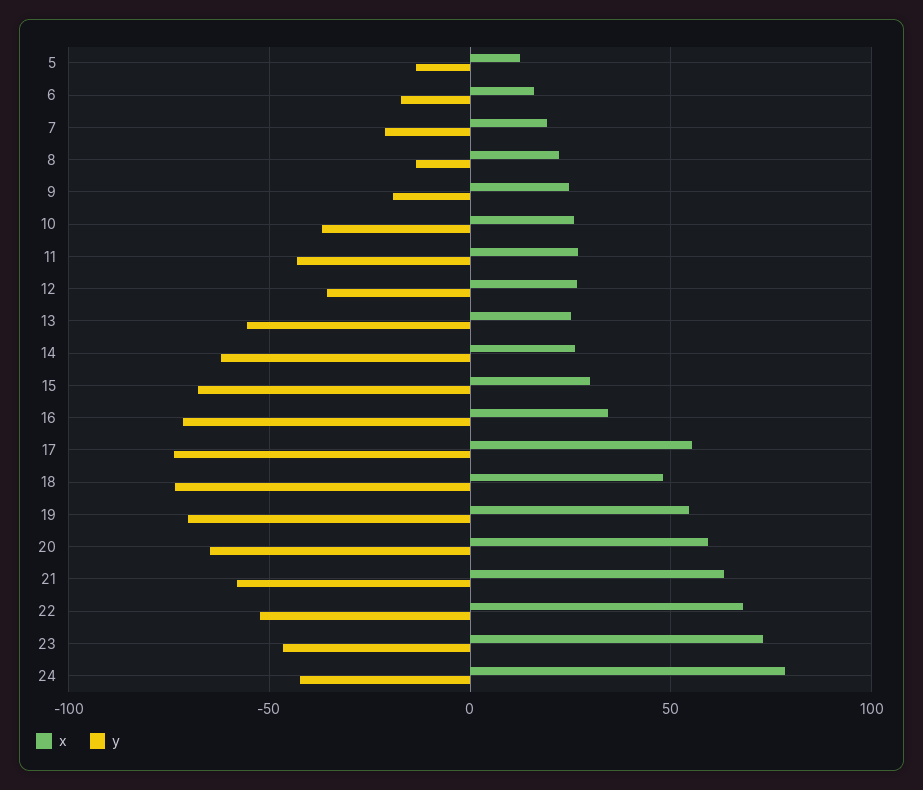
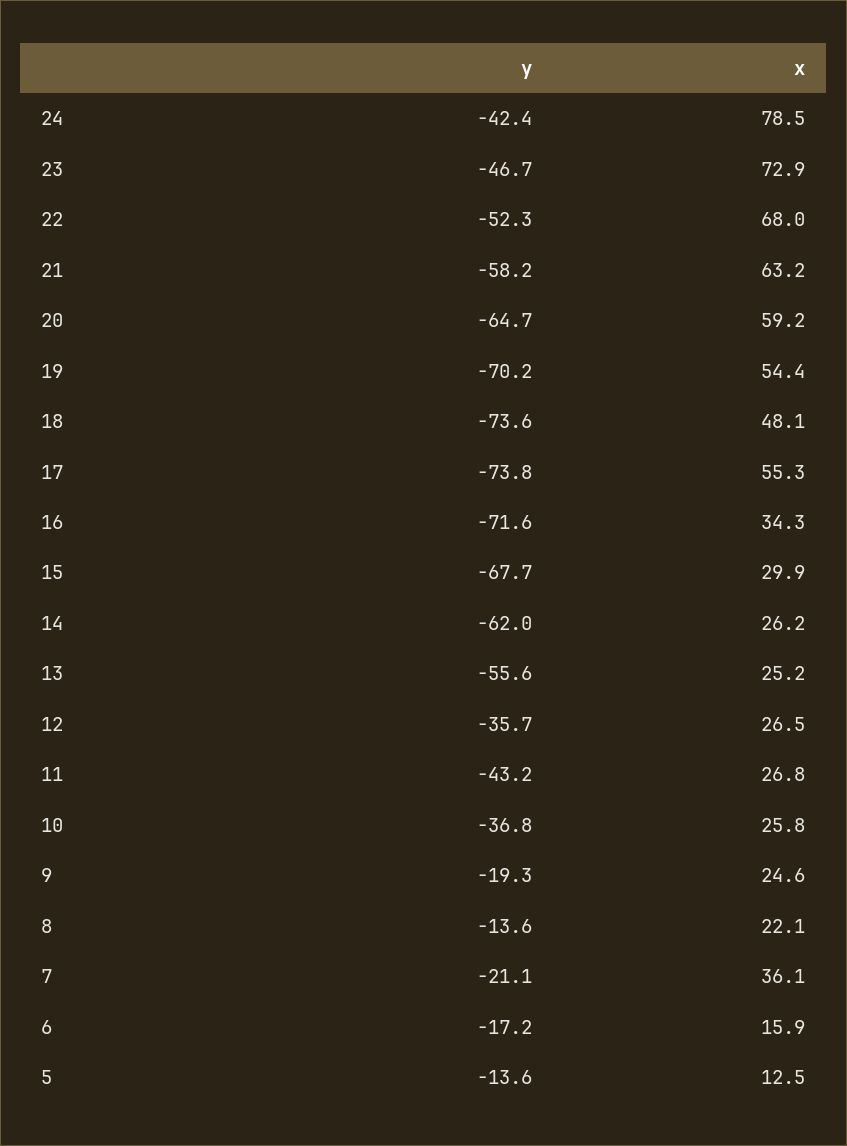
  {
    "x": {
      "5": 12.5,
      "6": 15.9,
-     "7": 20,
+     "7": 36.1,
      "8": 22.1,
      "9": 24.6,
      "10": 25.8,
      "11": 26.8,
      "12": 26.5,
      "13": 25.2,
      "14": 26.2,
      "15": 29.9,
      "16": 34.3,
      "17": 55.3,
      "18": 48.1,
      "19": 54.4,
      "20": 59.2,
      "21": 63.2,
      "22": 68,
      "23": 72.9,
      "24": 78.5
    },
    "y": {
      "5": -13.6,
      "6": -17.2,
      "7": -21.1,
      "8": -13.6,
      "9": -19.3,
      "10": -36.8,
      "11": -43.2,
      "12": -35.7,
      "13": -55.6,
      "14": -62,
      "15": -67.7,
      "16": -71.6,
      "17": -73.8,
      "18": -73.6,
      "19": -70.2,
      "20": -64.7,
      "21": -58.2,
      "22": -52.3,
      "23": -46.7,
      "24": -42.4
    }
  }

